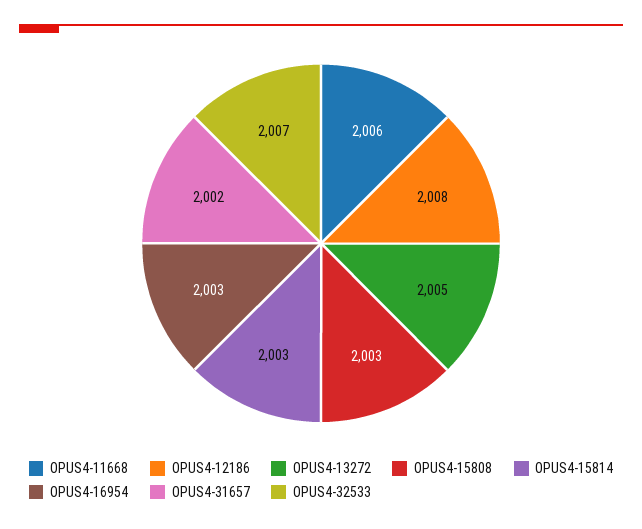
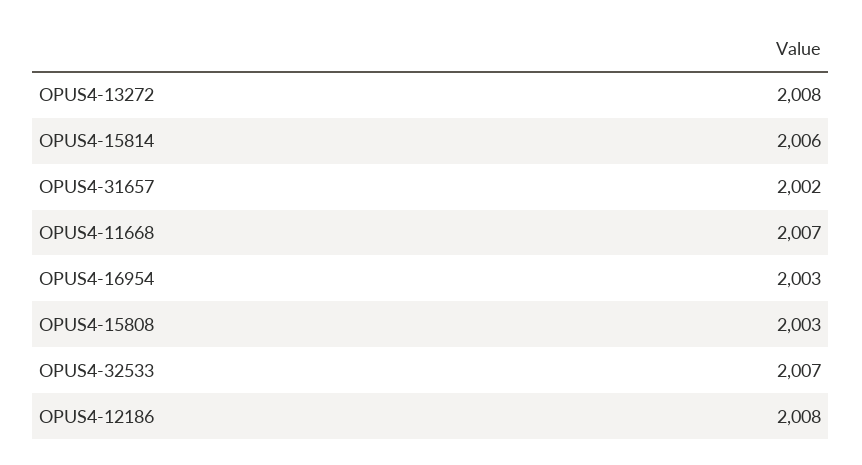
  {
-   "OPUS4-11668": 2006,
+   "OPUS4-11668": 2007,
    "OPUS4-12186": 2008,
-   "OPUS4-13272": 2005,
+   "OPUS4-13272": 2008,
    "OPUS4-15808": 2003,
-   "OPUS4-15814": 2003,
+   "OPUS4-15814": 2006,
    "OPUS4-16954": 2003,
    "OPUS4-31657": 2002,
    "OPUS4-32533": 2007
  }

